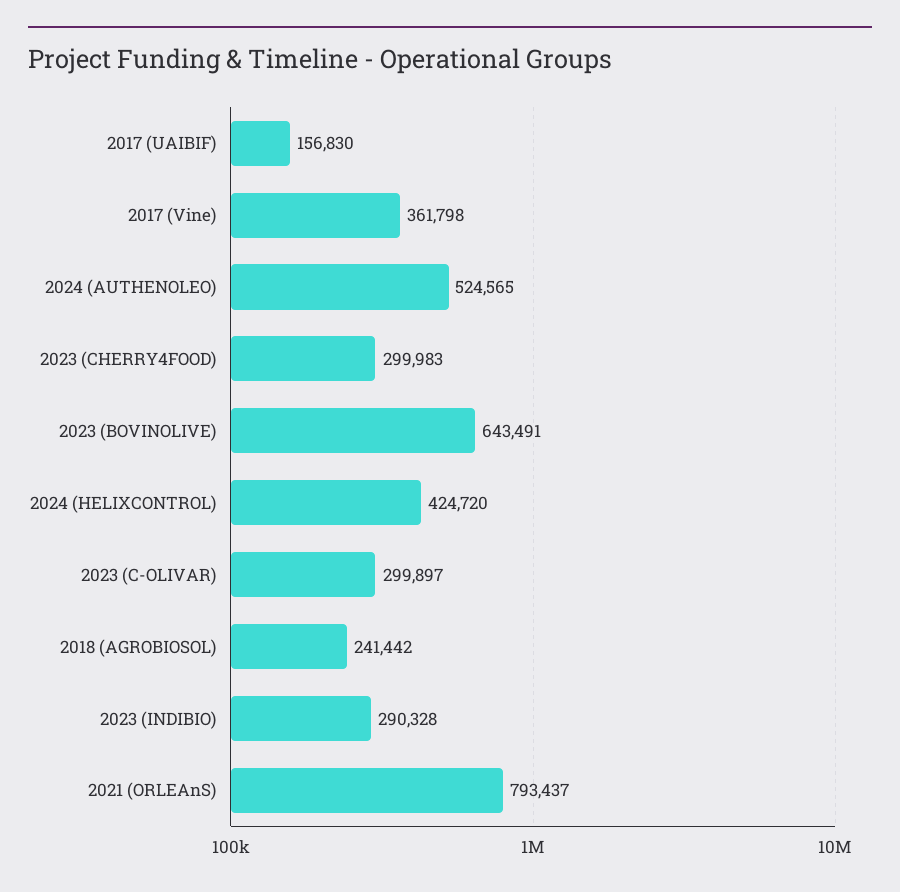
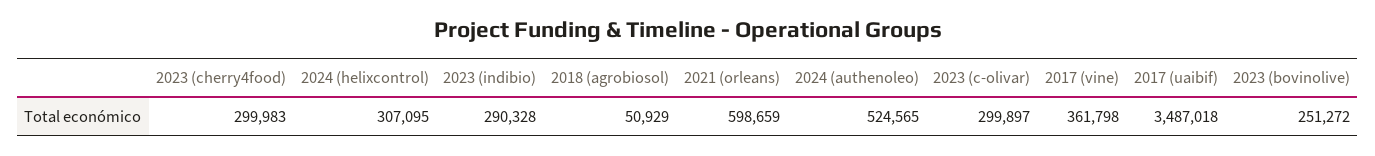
  {
-   "2017 (UAIBIF)": 156830,
+   "2017 (UAIBIF)": 3487018,
    "2017 (Vine)": 361798,
    "2024 (AUTHENOLEO)": 524565,
    "2023 (CHERRY4FOOD)": 299983,
-   "2023 (BOVINOLIVE)": 643491,
+   "2023 (BOVINOLIVE)": 251272,
-   "2024 (HELIXCONTROL)": 424720,
+   "2024 (HELIXCONTROL)": 307095,
    "2023 (C-OLIVAR)": 299897,
-   "2018 (AGROBIOSOL)": 241442,
+   "2018 (AGROBIOSOL)": 50929,
    "2023 (INDIBIO)": 290328,
-   "2021 (ORLEAnS)": 793437
+   "2021 (ORLEAnS)": 598659
  }

